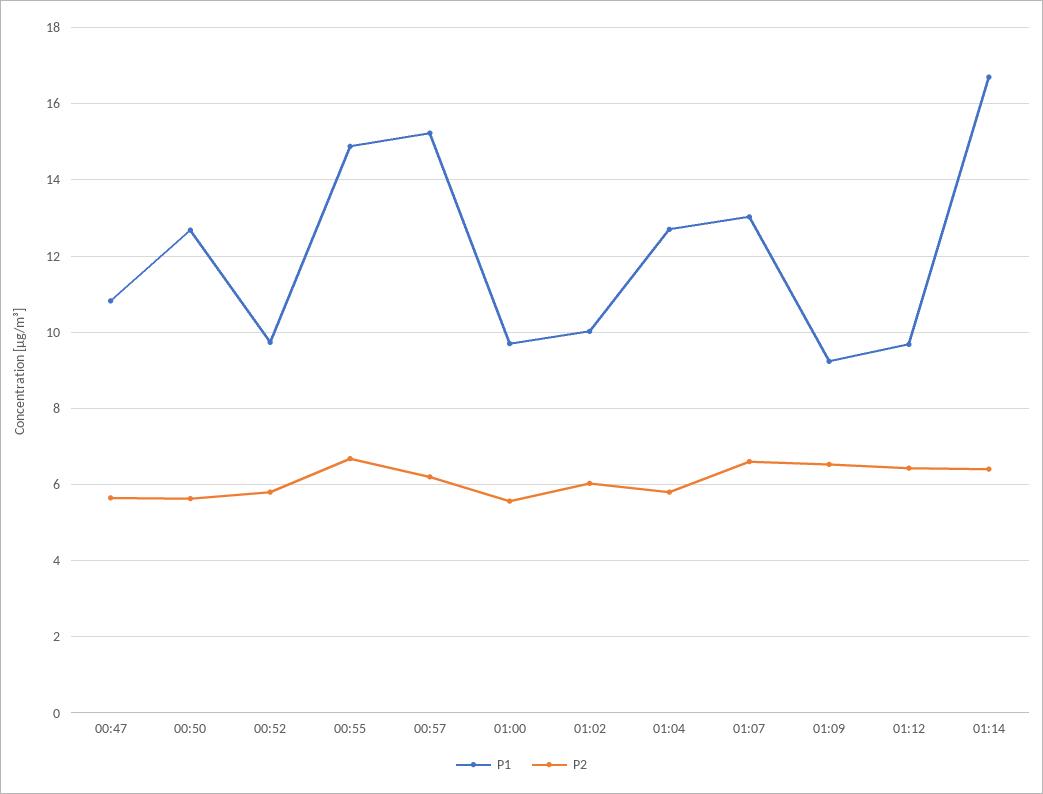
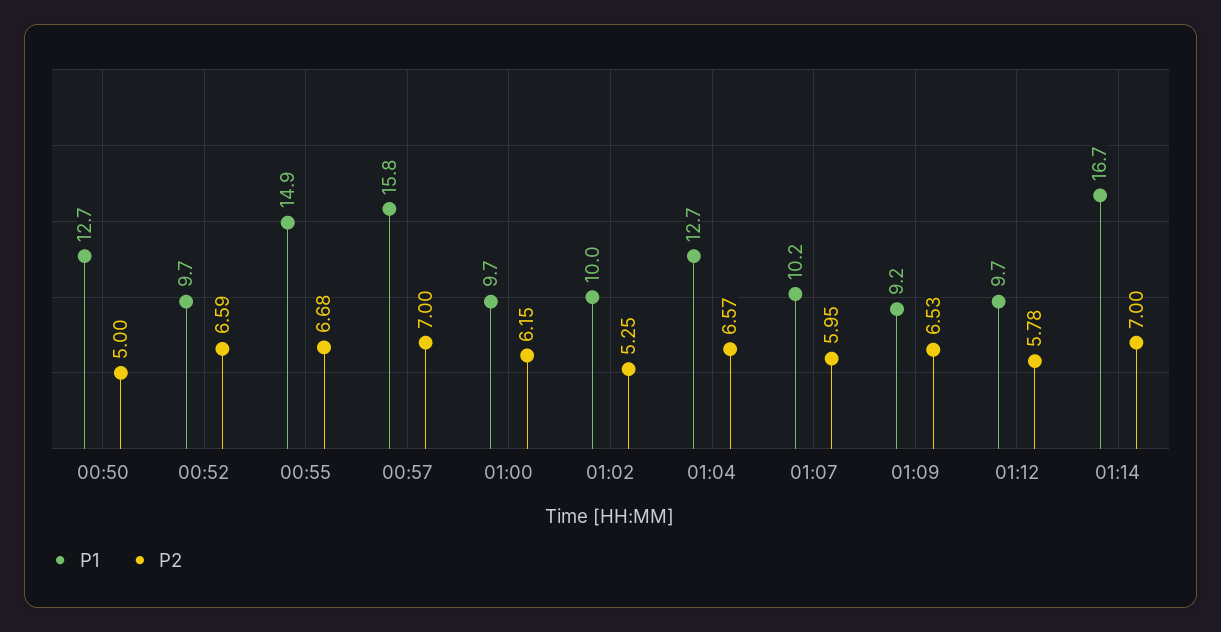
  {
    "P1": {
-     "00:47": 10.8,
      "00:50": 12.7,
      "00:52": 9.7,
      "00:55": 14.9,
-     "00:57": 15.2,
+     "00:57": 15.8,
      "01:00": 9.7,
      "01:02": 10,
      "01:04": 12.7,
-     "01:07": 13,
+     "01:07": 10.2,
      "01:09": 9.2,
      "01:12": 9.7,
      "01:14": 16.7
    },
    "P2": {
-     "00:47": 5.6,
-     "00:50": 5.6,
+     "00:50": 5,
-     "00:52": 5.8,
+     "00:52": 6.59,
      "00:55": 6.68,
-     "00:57": 6.2,
+     "00:57": 7,
-     "01:00": 5.6,
+     "01:00": 6.15,
-     "01:02": 6,
+     "01:02": 5.25,
-     "01:04": 5.8,
+     "01:04": 6.57,
-     "01:07": 6.6,
+     "01:07": 5.95,
      "01:09": 6.53,
-     "01:12": 6.4,
+     "01:12": 5.78,
-     "01:14": 6.4
+     "01:14": 7
    }
  }

